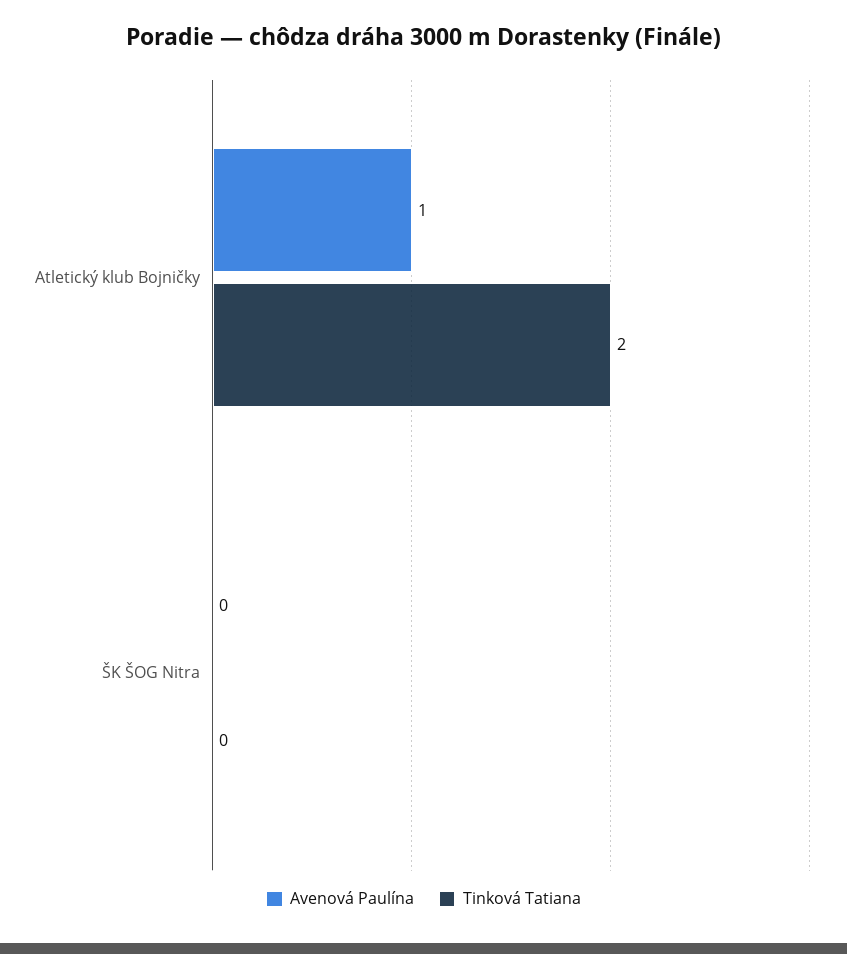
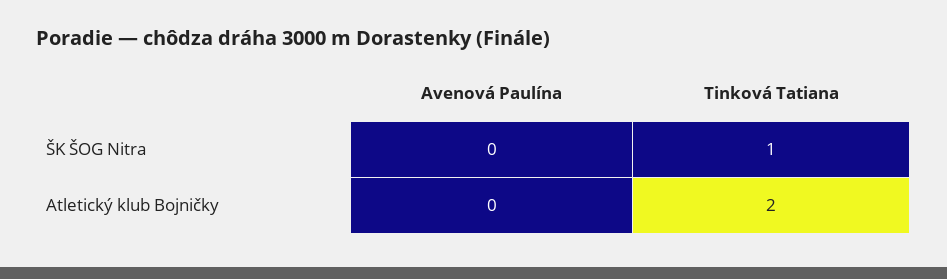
  {
    "Avenová Paulína": {
-     "Atletický klub Bojničky": 1,
+     "Atletický klub Bojničky": 0,
      "ŠK ŠOG Nitra": 0
    },
    "Tinková Tatiana": {
      "Atletický klub Bojničky": 2,
-     "ŠK ŠOG Nitra": 0
+     "ŠK ŠOG Nitra": 1
    }
  }

